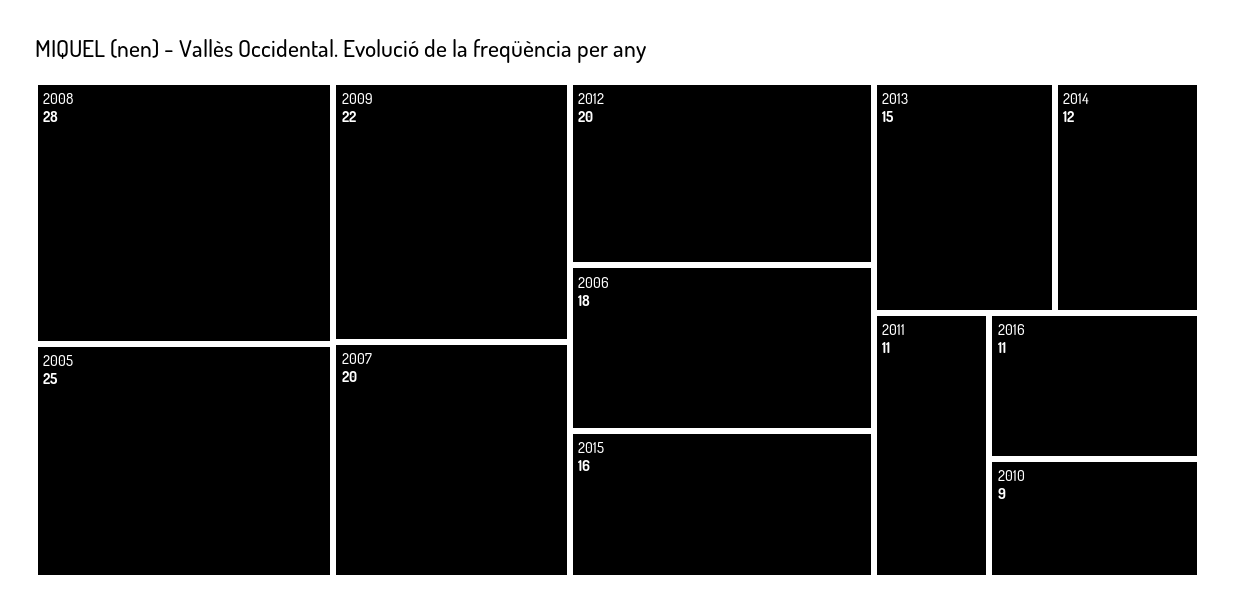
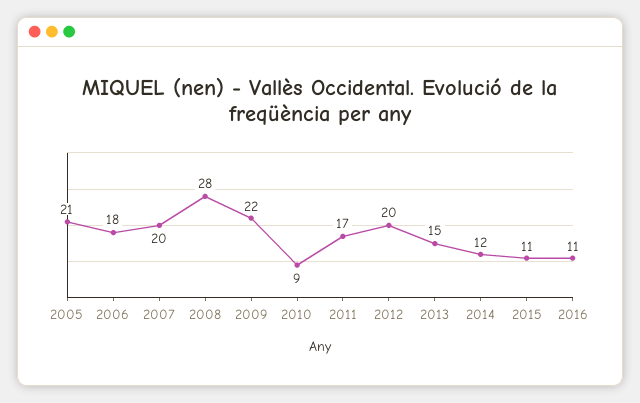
  {
    "2008": 28,
-   "2005": 25,
+   "2005": 21,
    "2009": 22,
    "2007": 20,
    "2012": 20,
    "2006": 18,
-   "2015": 16,
+   "2015": 11,
    "2013": 15,
    "2014": 12,
-   "2011": 11,
+   "2011": 17,
    "2016": 11,
    "2010": 9
  }

